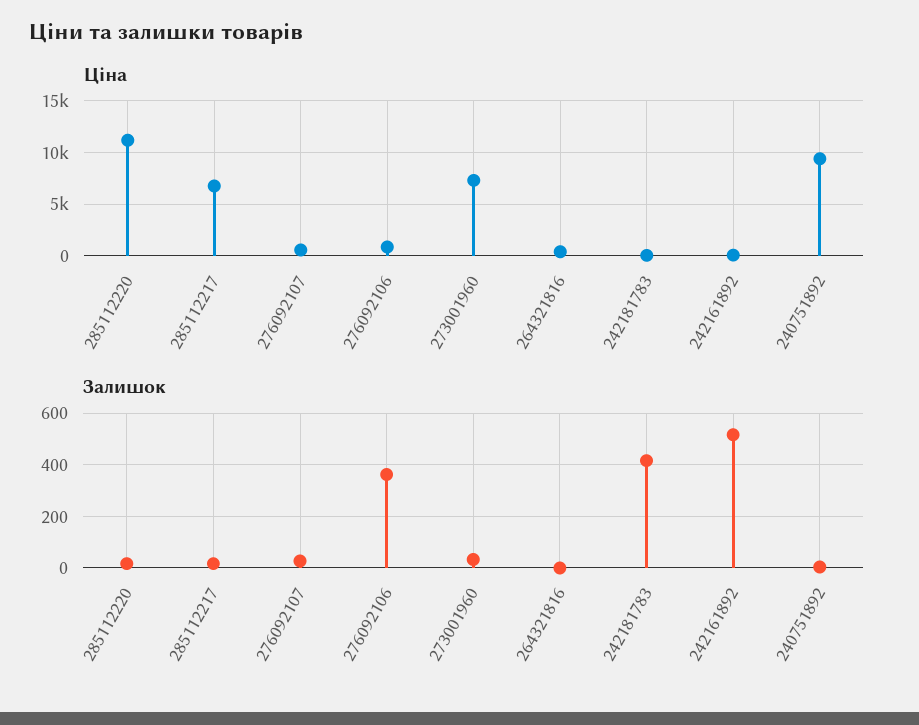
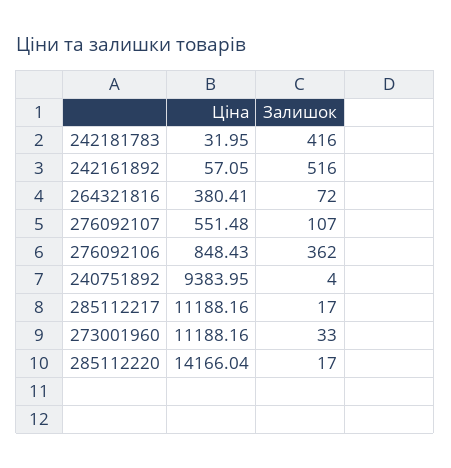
  {
    "Ціна": {
-     "285112220": 11000,
+     "285112220": 14166.04,
-     "285112217": 7000,
+     "285112217": 11188.16,
      "276092107": 551.48,
      "276092106": 848.43,
-     "273001960": 7000,
+     "273001960": 11188.16,
      "264321816": 380.41,
      "242181783": 31.95,
      "242161892": 57.05,
      "240751892": 9383.95
    },
    "Залишок": {
      "285112220": 17,
      "285112217": 17,
-     "276092107": 25,
+     "276092107": 107,
      "276092106": 362,
      "273001960": 33,
-     "264321816": 0,
+     "264321816": 72,
      "242181783": 416,
      "242161892": 516,
      "240751892": 4
    }
  }

